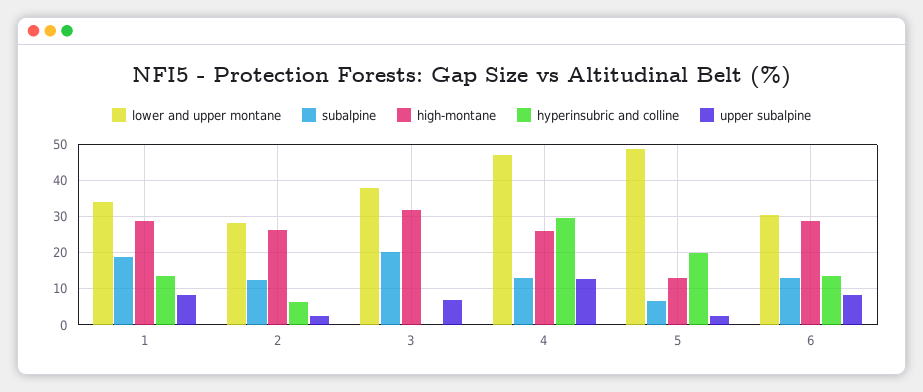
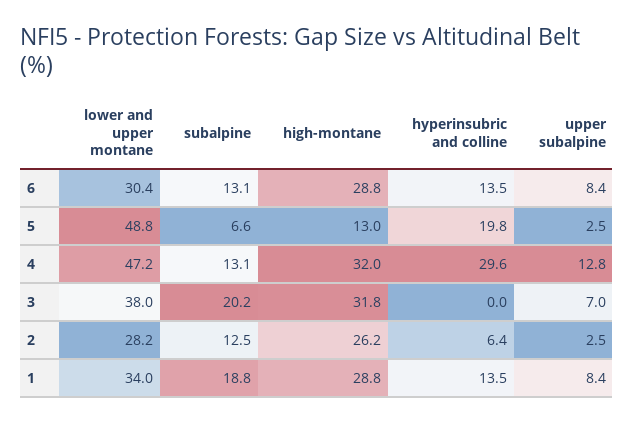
  {
    "lower and upper montane": {
      "1": 34,
      "2": 28.2,
      "3": 38,
      "4": 47.2,
      "5": 48.8,
      "6": 30.4
    },
    "subalpine": {
      "1": 18.8,
      "2": 12.5,
      "3": 20.2,
      "4": 13.1,
      "5": 6.6,
      "6": 13.1
    },
    "high-montane": {
      "1": 28.8,
      "2": 26.2,
      "3": 31.8,
-     "4": 26,
+     "4": 32,
      "5": 13,
      "6": 28.8
    },
    "hyperinsubric and colline": {
      "1": 13.5,
      "2": 6.4,
      "3": 0,
      "4": 29.6,
      "5": 19.8,
      "6": 13.5
    },
    "upper subalpine": {
      "1": 8.4,
      "2": 2.5,
      "3": 7,
      "4": 12.8,
      "5": 2.5,
      "6": 8.4
    }
  }

